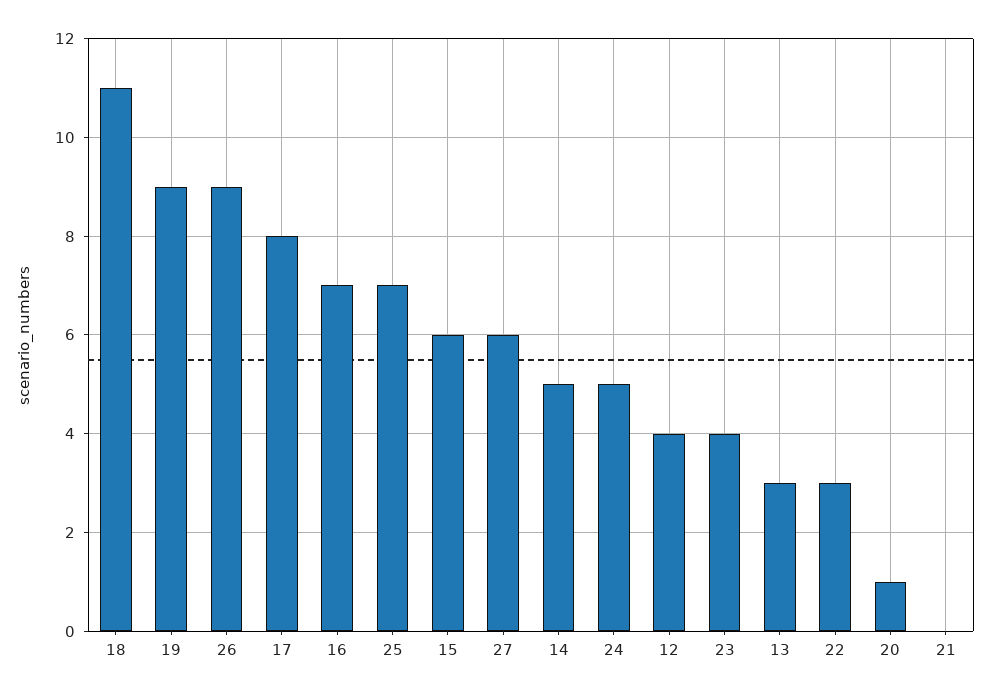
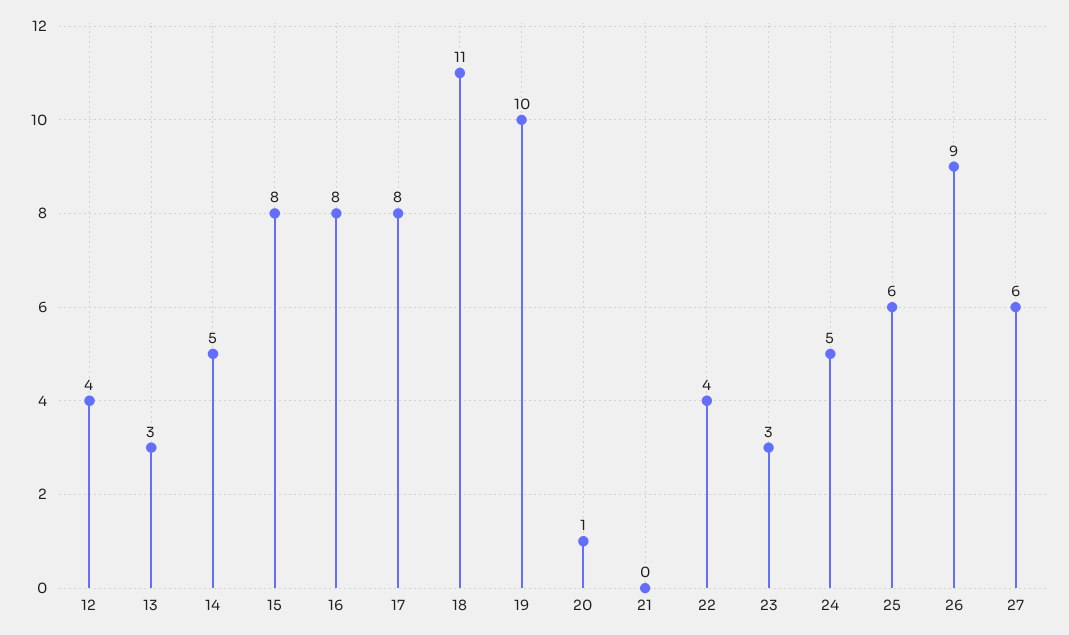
  {
    "18": 11,
-   "19": 9,
+   "19": 10,
    "26": 9,
    "17": 8,
-   "16": 7,
+   "16": 8,
-   "25": 7,
+   "25": 6,
-   "15": 6,
+   "15": 8,
    "27": 6,
    "14": 5,
    "24": 5,
    "12": 4,
-   "23": 4,
+   "23": 3,
    "13": 3,
-   "22": 3,
+   "22": 4,
    "20": 1,
    "21": 0
  }

